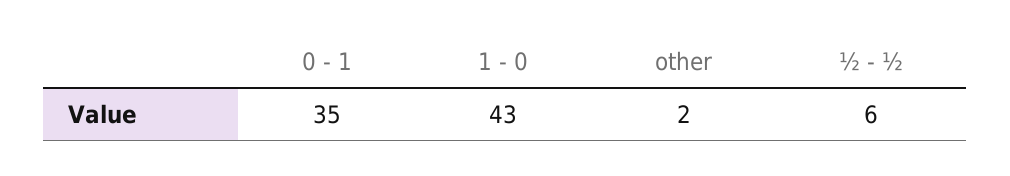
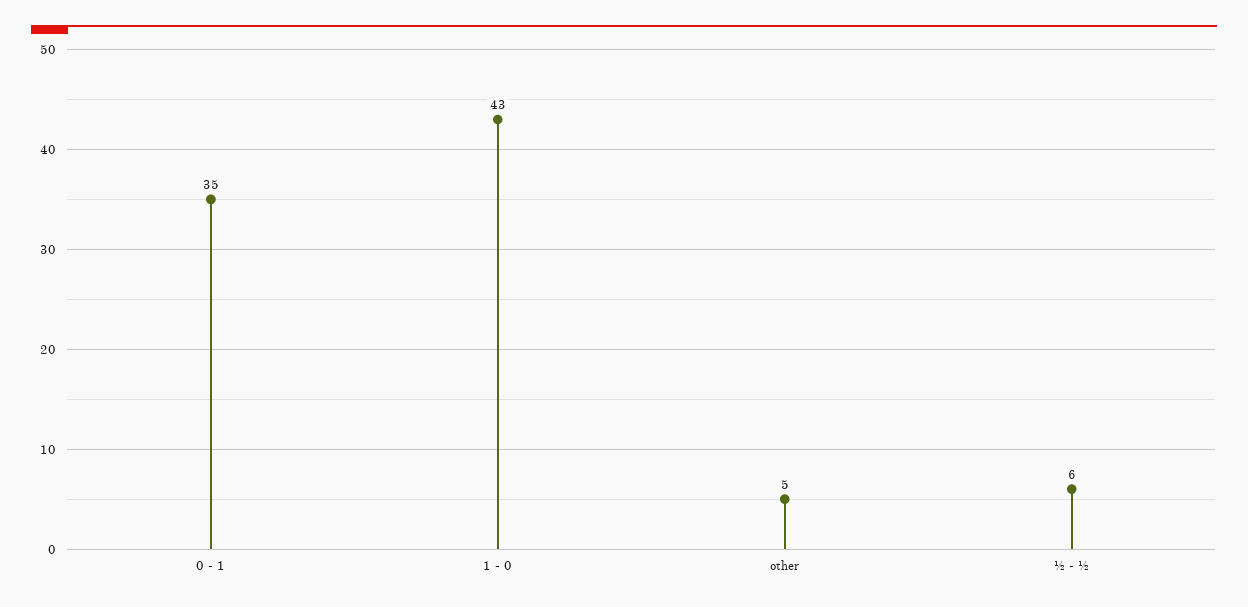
  {
    "0 - 1": 35,
    "1 - 0": 43,
-   "other": 2,
+   "other": 5,
    "½ - ½": 6
  }

